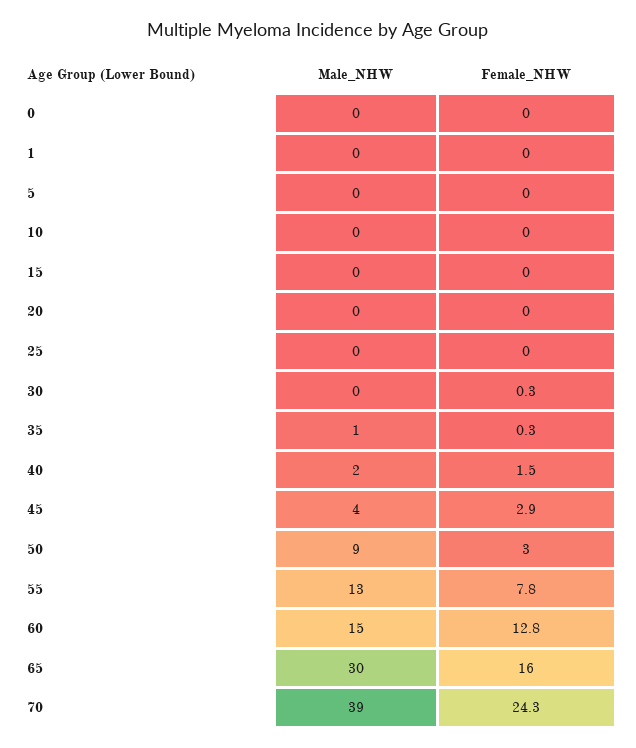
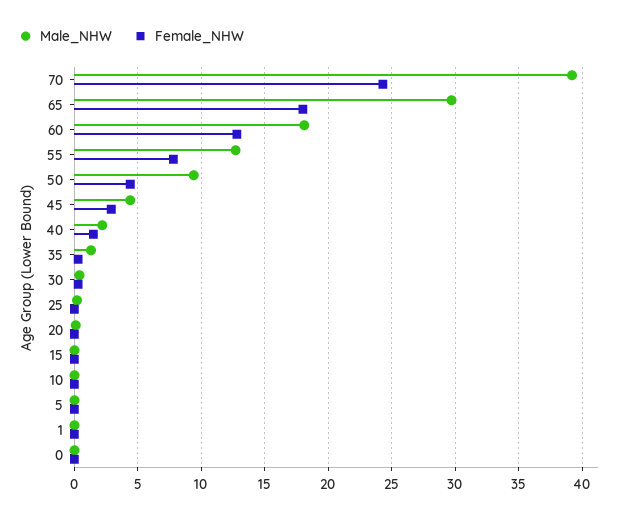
  {
    "Male_NHW": {
      "0": 0,
      "1": 0,
      "5": 0,
      "10": 0,
      "15": 0,
      "20": 0,
      "25": 0,
      "30": 0,
      "35": 1,
      "40": 2,
      "45": 4,
      "50": 9,
      "55": 13,
-     "60": 15,
+     "60": 18,
      "65": 30,
      "70": 39
    },
    "Female_NHW": {
      "0": 0,
      "1": 0,
      "5": 0,
      "10": 0,
      "15": 0,
      "20": 0,
      "25": 0,
      "30": 0.3,
      "35": 0.3,
      "40": 1.5,
      "45": 2.9,
-     "50": 3,
+     "50": 4.5,
      "55": 7.8,
      "60": 12.8,
-     "65": 16,
+     "65": 18,
      "70": 24.3
    }
  }

